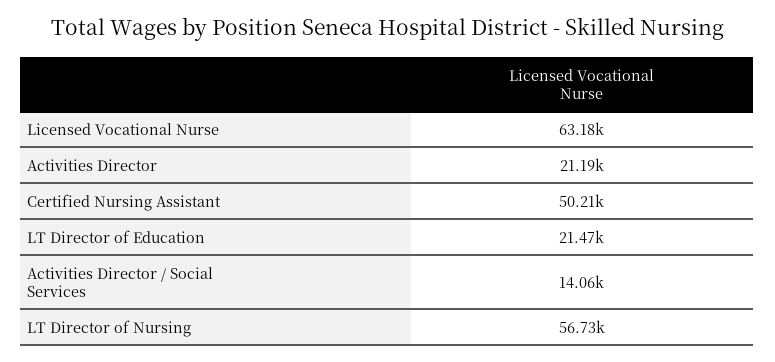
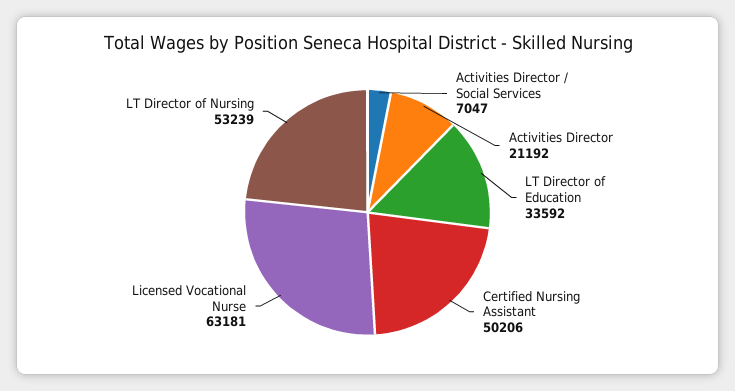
  {
    "Licensed Vocational Nurse": 63181,
    "Activities Director": 21192,
    "Certified Nursing Assistant": 50206,
-   "LT Director of Education": 21470,
+   "LT Director of Education": 33592,
-   "Activities Director / Social Services": 14060,
+   "Activities Director / Social Services": 7047,
-   "LT Director of Nursing": 56730
+   "LT Director of Nursing": 53239
  }

